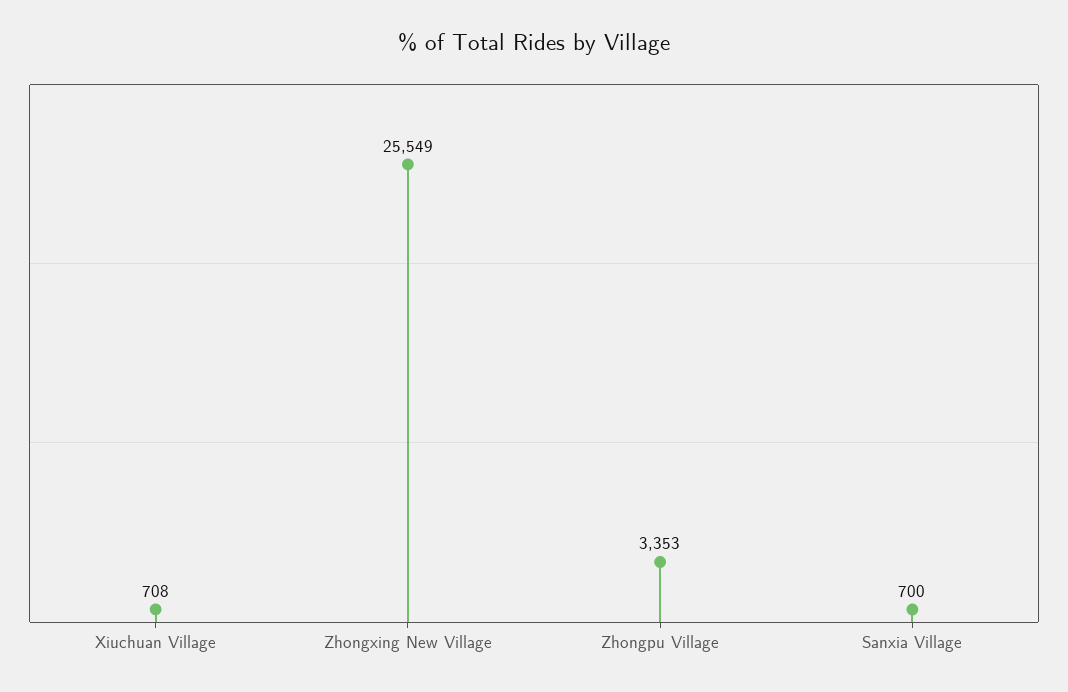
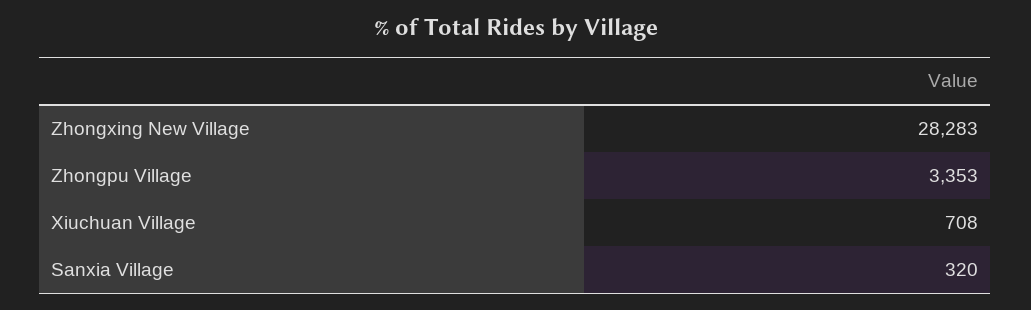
  {
    "Xiuchuan Village": 708,
-   "Zhongxing New Village": 25549,
+   "Zhongxing New Village": 28283,
    "Zhongpu Village": 3353,
-   "Sanxia Village": 700
+   "Sanxia Village": 320
  }

